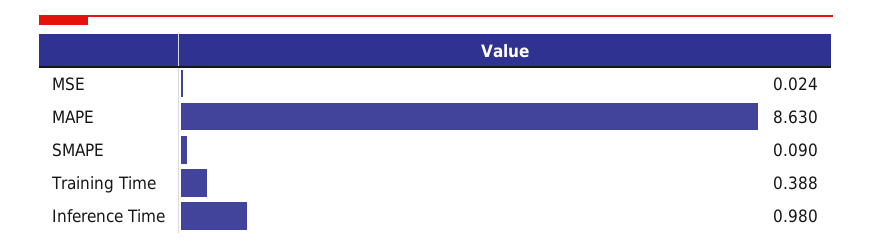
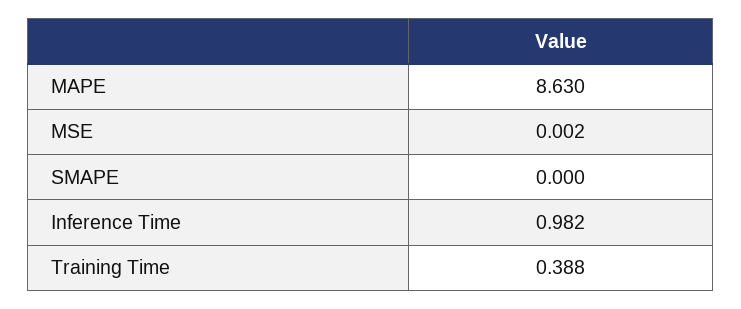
  {
-   "MSE": 0.024,
+   "MSE": 0.002,
    "MAPE": 8.63,
-   "SMAPE": 0.09,
+   "SMAPE": 0,
    "Training Time": 0.388,
-   "Inference Time": 0.98
+   "Inference Time": 0.982
  }

